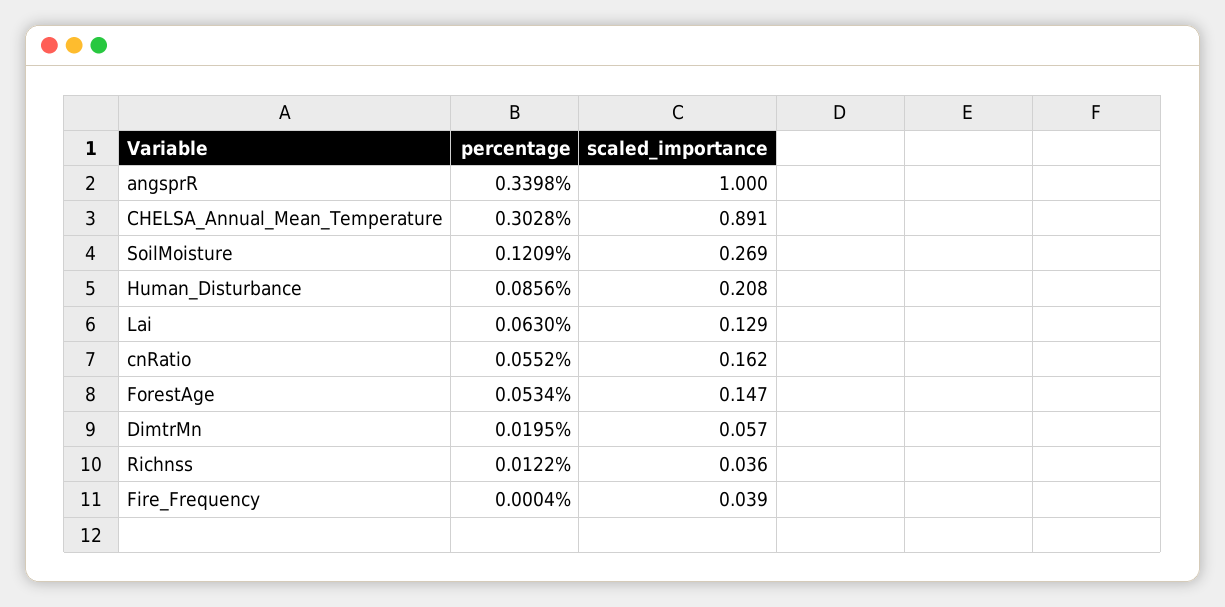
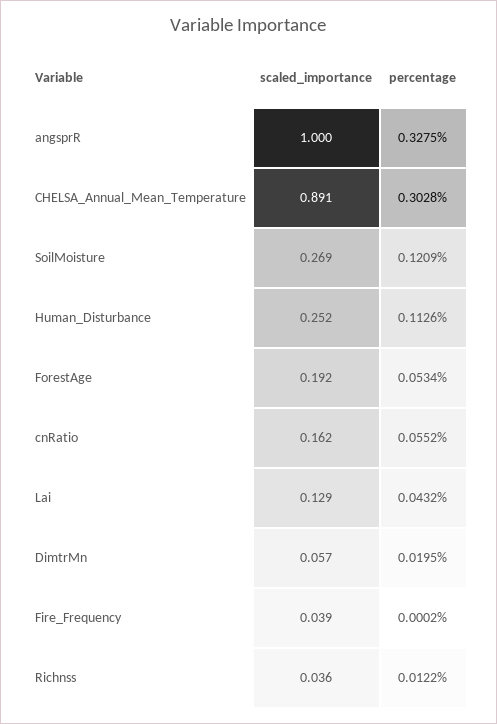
  {
    "percentage": {
-     "angsprR": 0.3398,
+     "angsprR": 0.3275,
      "CHELSA_Annual_Mean_Temperature": 0.3028,
      "SoilMoisture": 0.1209,
-     "Human_Disturbance": 0.0856,
+     "Human_Disturbance": 0.1126,
-     "Lai": 0.063,
+     "Lai": 0.0432,
      "cnRatio": 0.0552,
      "ForestAge": 0.0534,
      "DimtrMn": 0.0195,
      "Richnss": 0.0122,
-     "Fire_Frequency": 0.0004
+     "Fire_Frequency": 0.0002
    },
    "scaled_importance": {
      "angsprR": 1,
      "CHELSA_Annual_Mean_Temperature": 0.891,
      "SoilMoisture": 0.269,
-     "Human_Disturbance": 0.208,
+     "Human_Disturbance": 0.252,
      "Lai": 0.129,
      "cnRatio": 0.162,
-     "ForestAge": 0.147,
+     "ForestAge": 0.192,
      "DimtrMn": 0.057,
      "Richnss": 0.036,
      "Fire_Frequency": 0.039
    }
  }

